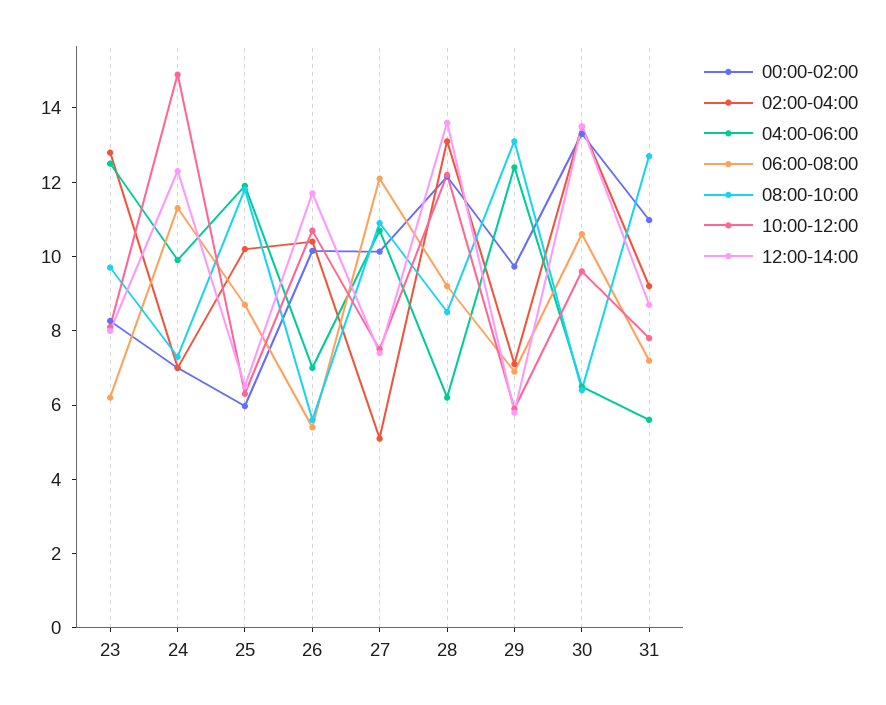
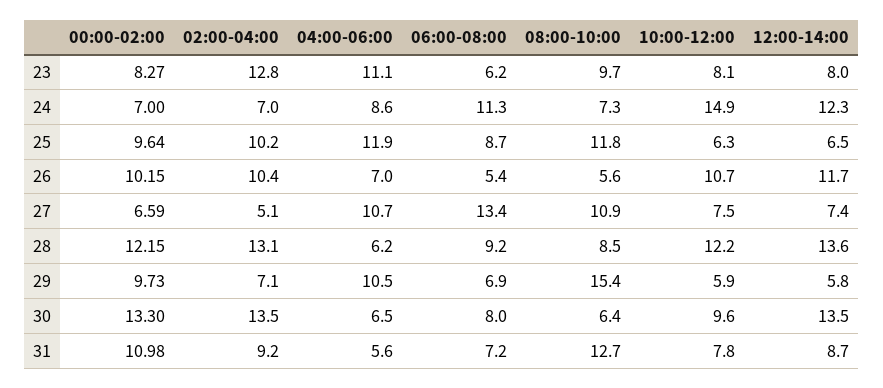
  {
    "00:00-02:00": {
      "23": 8.27,
      "24": 7,
-     "25": 6,
+     "25": 9.64,
      "26": 10.15,
-     "27": 10,
+     "27": 6.59,
      "28": 12.15,
      "29": 9.73,
      "30": 13.3,
      "31": 10.98
    },
    "02:00-04:00": {
      "23": 12.8,
      "24": 7,
      "25": 10.2,
      "26": 10.4,
      "27": 5.1,
      "28": 13.1,
      "29": 7.1,
      "30": 13.5,
      "31": 9.2
    },
    "04:00-06:00": {
-     "23": 12.5,
+     "23": 11.1,
-     "24": 10,
+     "24": 8.6,
      "25": 11.9,
      "26": 7,
      "27": 10.7,
      "28": 6.2,
-     "29": 12.5,
+     "29": 10.5,
      "30": 6.5,
      "31": 5.6
    },
    "06:00-08:00": {
      "23": 6.2,
      "24": 11.3,
      "25": 8.7,
      "26": 5.4,
-     "27": 12,
+     "27": 13.4,
      "28": 9.2,
      "29": 6.9,
-     "30": 10.5,
+     "30": 8,
      "31": 7.2
    },
    "08:00-10:00": {
      "23": 9.7,
      "24": 7.3,
      "25": 11.8,
      "26": 5.6,
      "27": 10.9,
      "28": 8.5,
-     "29": 13,
+     "29": 15.4,
      "30": 6.4,
      "31": 12.7
    },
    "10:00-12:00": {
      "23": 8.1,
      "24": 14.9,
      "25": 6.3,
      "26": 10.7,
      "27": 7.5,
      "28": 12.2,
      "29": 5.9,
      "30": 9.6,
      "31": 7.8
    },
    "12:00-14:00": {
      "23": 8,
      "24": 12.3,
      "25": 6.5,
      "26": 11.7,
      "27": 7.4,
      "28": 13.6,
      "29": 5.8,
      "30": 13.5,
      "31": 8.7
    }
  }

